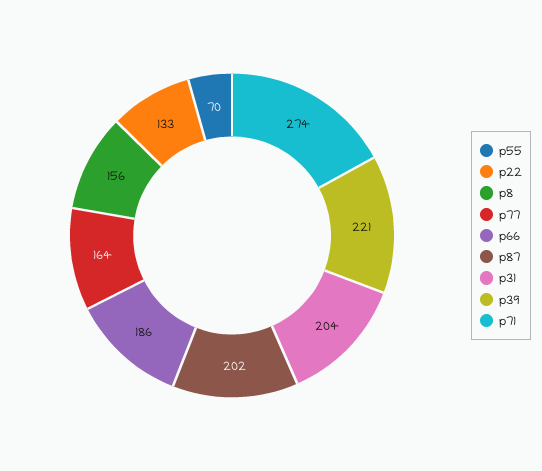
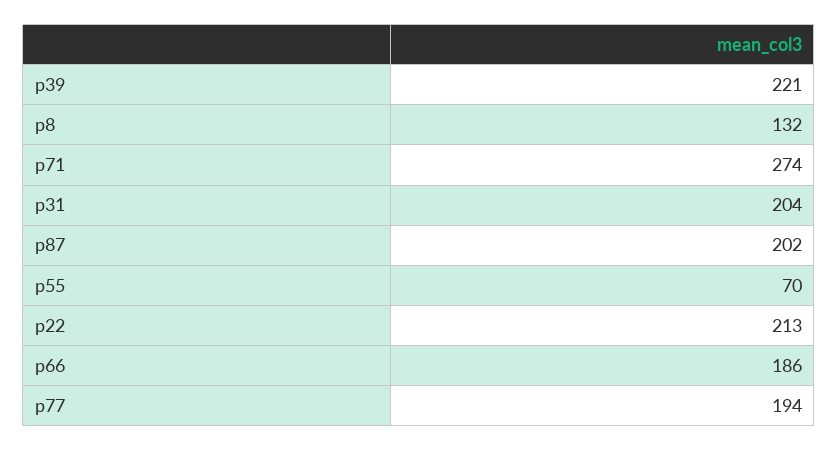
  {
    "p55": 70,
-   "p22": 133,
+   "p22": 213,
-   "p8": 156,
+   "p8": 132,
-   "p77": 164,
+   "p77": 194,
    "p66": 186,
    "p87": 202,
    "p31": 204,
    "p39": 221,
    "p71": 274
  }

